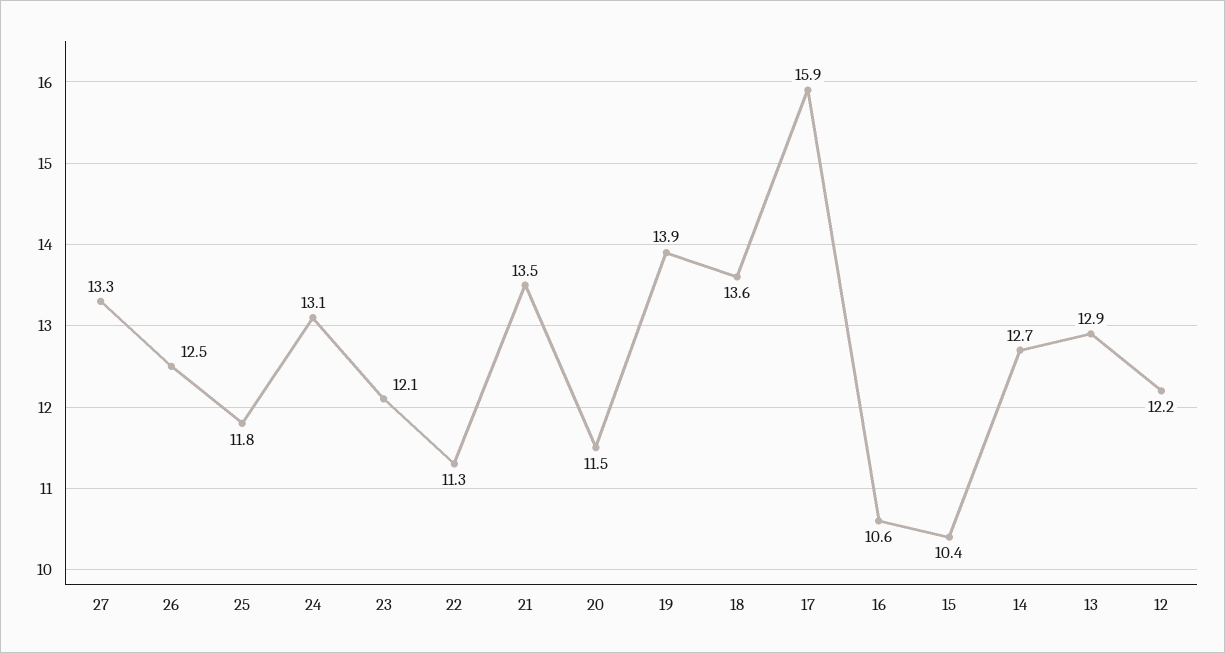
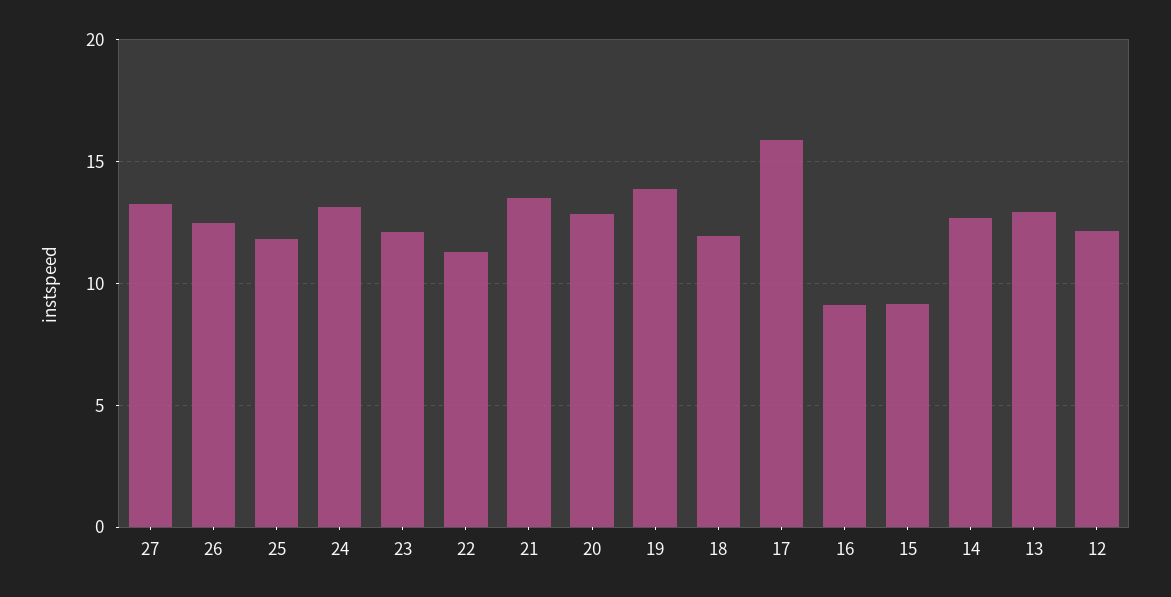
  {
    "27": 13.3,
    "26": 12.5,
    "25": 11.8,
    "24": 13.1,
    "23": 12.1,
    "22": 11.3,
    "21": 13.5,
-   "20": 11.5,
+   "20": 13,
    "19": 13.9,
-   "18": 13.6,
+   "18": 12,
    "17": 15.9,
-   "16": 10.6,
+   "16": 9,
-   "15": 10.4,
+   "15": 9,
    "14": 12.7,
    "13": 12.9,
    "12": 12.2
  }

